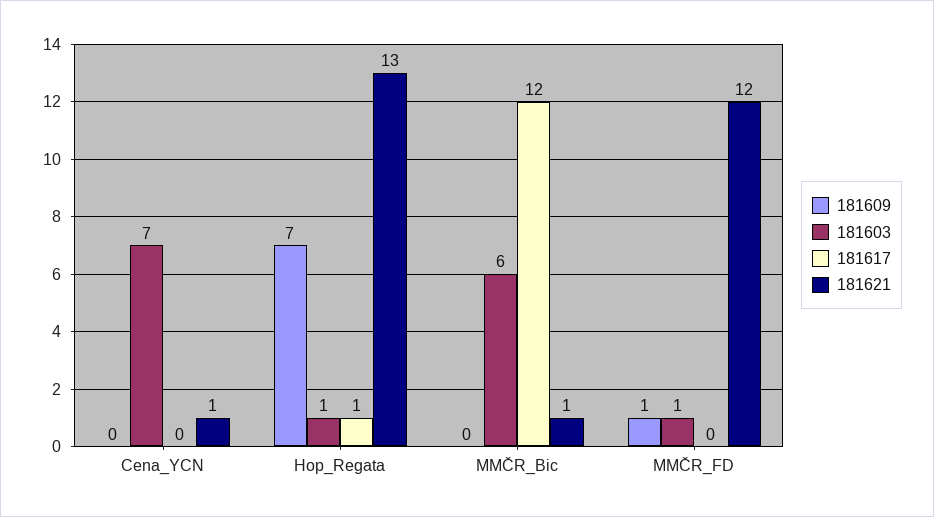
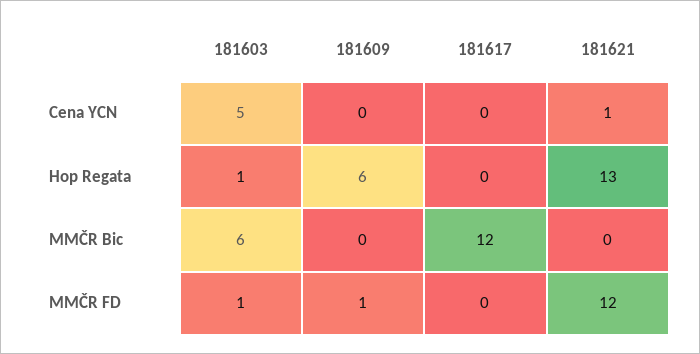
  {
    "181609": {
      "Cena_YCN": 0,
-     "Hop_Regata": 7,
+     "Hop_Regata": 6,
      "MMČR_Bic": 0,
      "MMČR_FD": 1
    },
    "181603": {
-     "Cena_YCN": 7,
+     "Cena_YCN": 5,
      "Hop_Regata": 1,
      "MMČR_Bic": 6,
      "MMČR_FD": 1
    },
    "181617": {
      "Cena_YCN": 0,
-     "Hop_Regata": 1,
+     "Hop_Regata": 0,
      "MMČR_Bic": 12,
      "MMČR_FD": 0
    },
    "181621": {
      "Cena_YCN": 1,
      "Hop_Regata": 13,
-     "MMČR_Bic": 1,
+     "MMČR_Bic": 0,
      "MMČR_FD": 12
    }
  }

